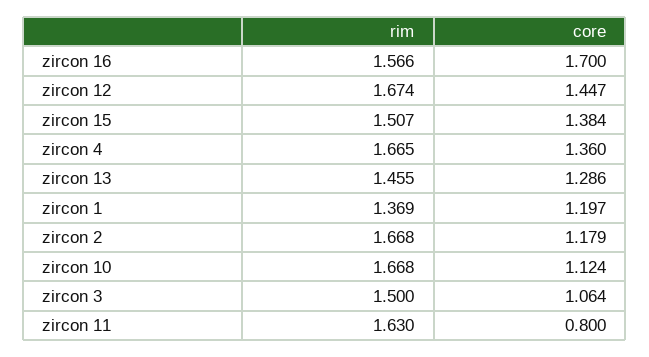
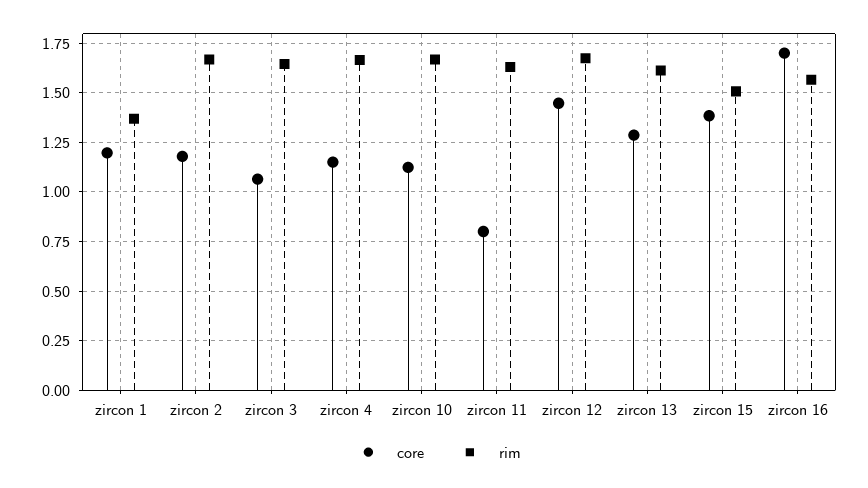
  {
    "rim": {
      "zircon 16": 1.566,
      "zircon 12": 1.674,
      "zircon 15": 1.507,
      "zircon 4": 1.665,
-     "zircon 13": 1.455,
+     "zircon 13": 1.6,
      "zircon 1": 1.369,
      "zircon 2": 1.668,
      "zircon 10": 1.668,
-     "zircon 3": 1.5,
+     "zircon 3": 1.65,
      "zircon 11": 1.63
    },
    "core": {
      "zircon 16": 1.7,
      "zircon 12": 1.447,
      "zircon 15": 1.384,
-     "zircon 4": 1.36,
+     "zircon 4": 1.15,
      "zircon 13": 1.286,
      "zircon 1": 1.197,
      "zircon 2": 1.179,
      "zircon 10": 1.124,
      "zircon 3": 1.064,
      "zircon 11": 0.8
    }
  }

